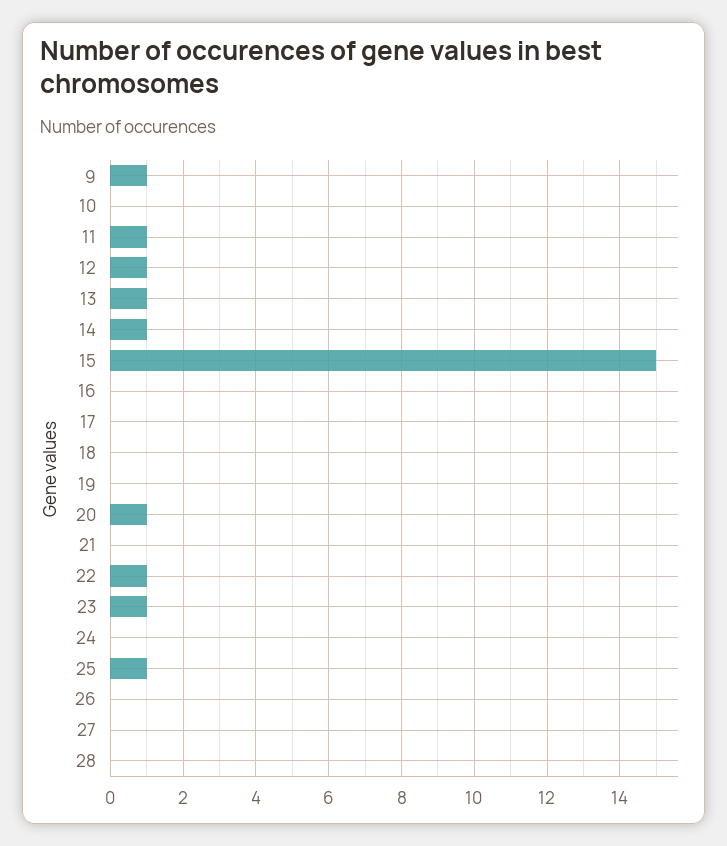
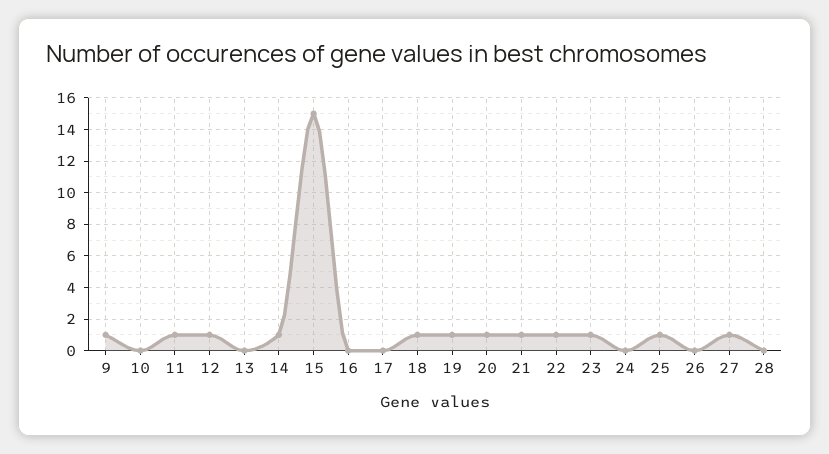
  {
    "9": 1,
    "10": 0,
    "11": 1,
    "12": 1,
-   "13": 1,
+   "13": 0,
    "14": 1,
    "15": 15,
    "16": 0,
    "17": 0,
-   "18": 0,
+   "18": 1,
-   "19": 0,
+   "19": 1,
    "20": 1,
-   "21": 0,
+   "21": 1,
    "22": 1,
    "23": 1,
    "24": 0,
    "25": 1,
    "26": 0,
-   "27": 0,
+   "27": 1,
    "28": 0
  }

